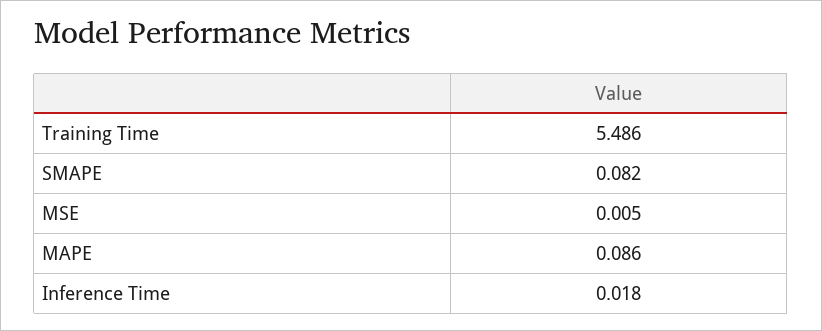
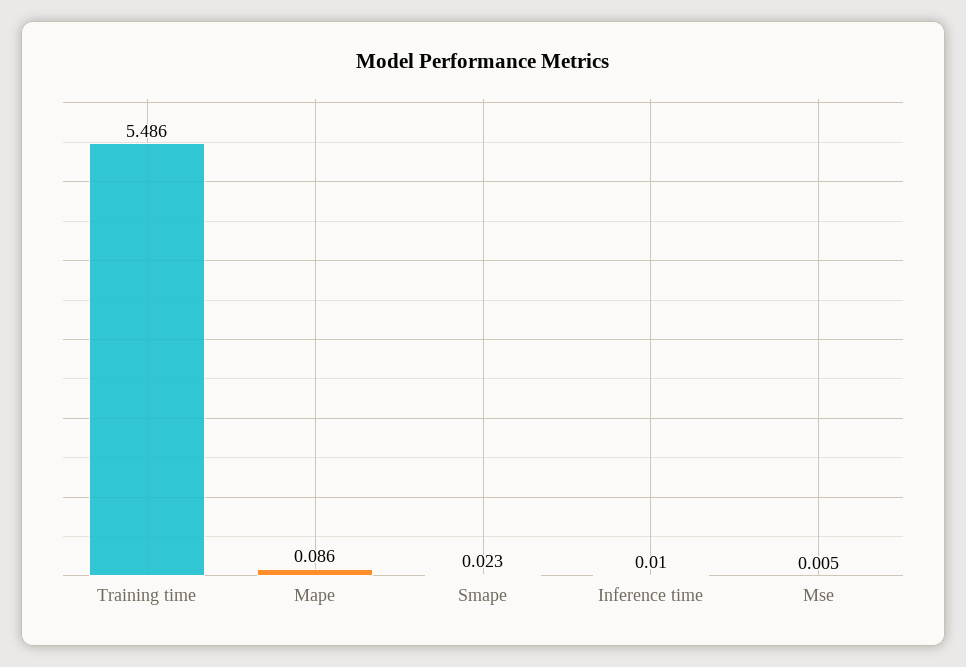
  {
    "Training Time": 5.486,
-   "SMAPE": 0.082,
+   "SMAPE": 0.023,
    "MSE": 0.005,
    "MAPE": 0.086,
-   "Inference Time": 0.018
+   "Inference Time": 0.01
  }

